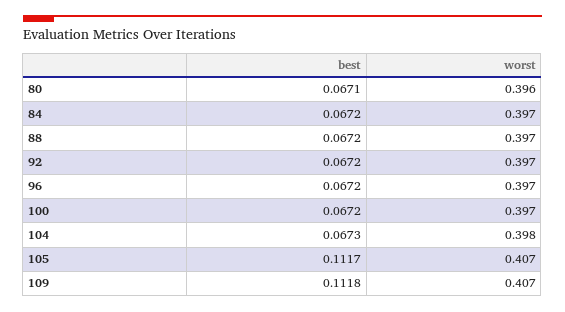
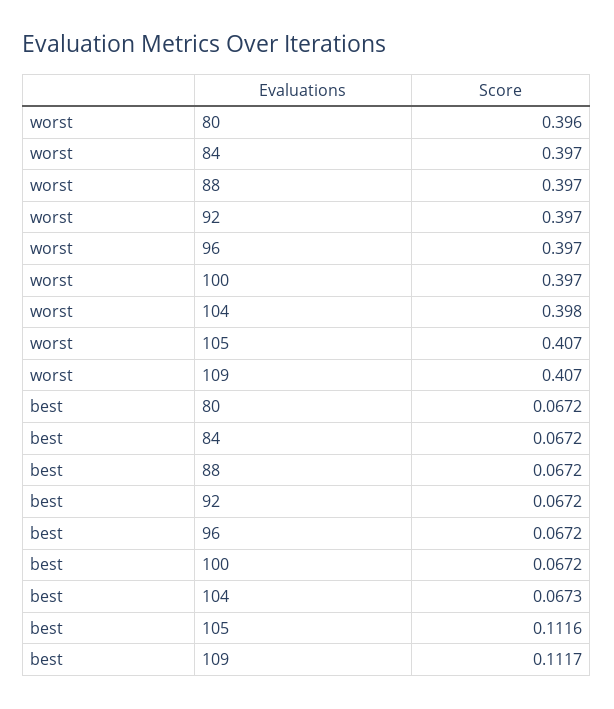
  {
    "best": {
-     "80": 0.0671,
+     "80": 0.0672,
      "84": 0.0672,
      "88": 0.0672,
      "92": 0.0672,
      "96": 0.0672,
      "100": 0.0672,
      "104": 0.0673,
-     "105": 0.1117,
+     "105": 0.1116,
-     "109": 0.1118
+     "109": 0.1117
    },
    "worst": {
      "80": 0.396,
      "84": 0.397,
      "88": 0.397,
      "92": 0.397,
      "96": 0.397,
      "100": 0.397,
      "104": 0.398,
      "105": 0.407,
      "109": 0.407
    }
  }

